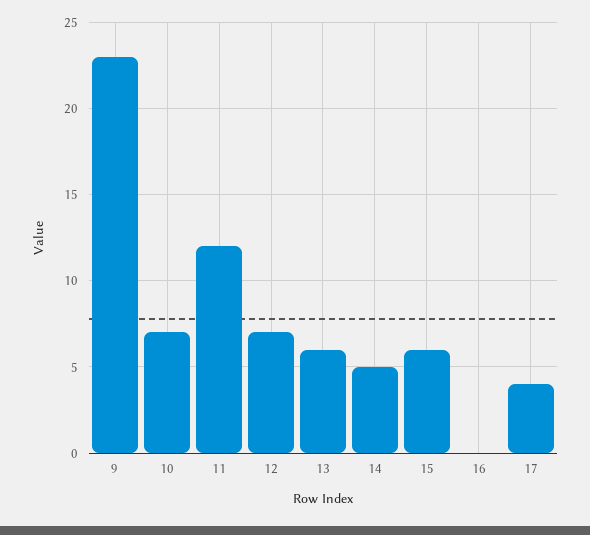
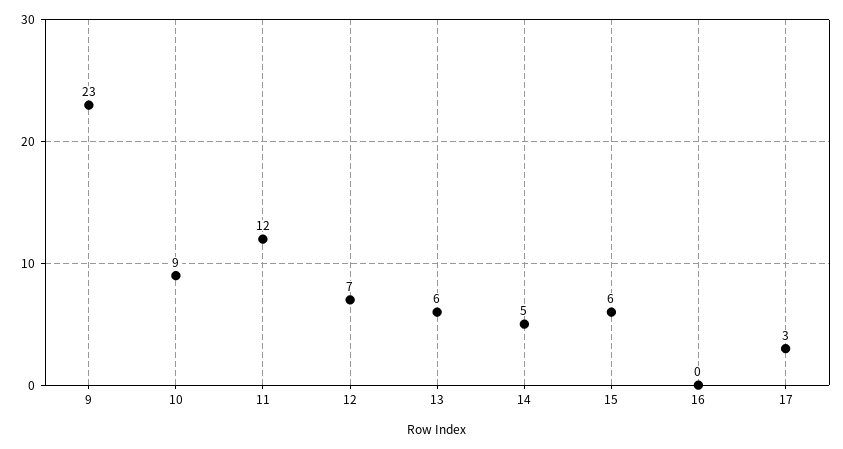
  {
    "9": 23,
-   "10": 7,
+   "10": 9,
    "11": 12,
    "12": 7,
    "13": 6,
    "14": 5,
    "15": 6,
    "16": 0,
-   "17": 4
+   "17": 3
  }

